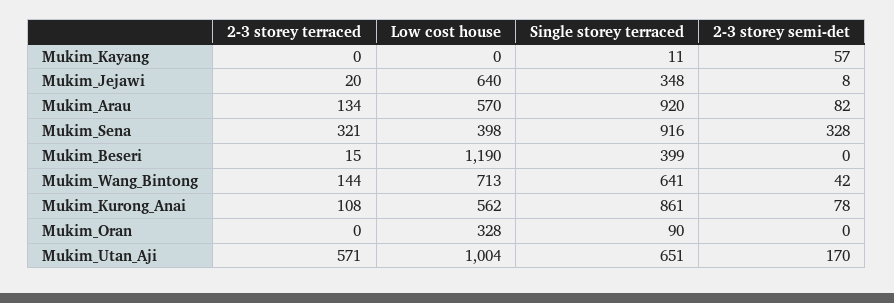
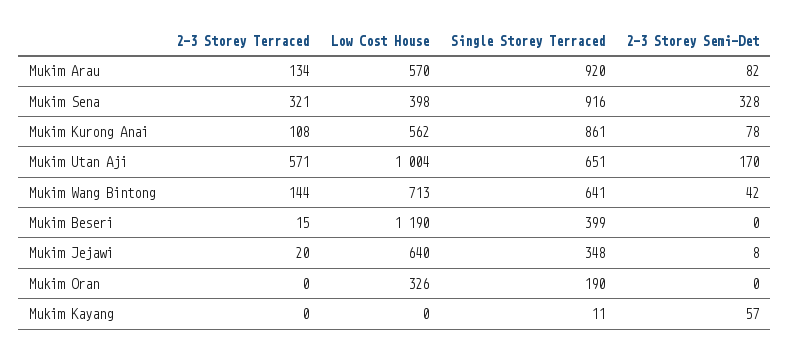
  {
    "2-3 storey terraced": {
      "Mukim_Kayang": 0,
      "Mukim_Jejawi": 20,
      "Mukim_Arau": 134,
      "Mukim_Sena": 321,
      "Mukim_Beseri": 15,
      "Mukim_Wang_Bintong": 144,
      "Mukim_Kurong_Anai": 108,
      "Mukim_Oran": 0,
      "Mukim_Utan_Aji": 571
    },
    "Low cost house": {
      "Mukim_Kayang": 0,
      "Mukim_Jejawi": 640,
      "Mukim_Arau": 570,
      "Mukim_Sena": 398,
      "Mukim_Beseri": 1190,
      "Mukim_Wang_Bintong": 713,
      "Mukim_Kurong_Anai": 562,
-     "Mukim_Oran": 328,
+     "Mukim_Oran": 326,
      "Mukim_Utan_Aji": 1004
    },
    "Single storey terraced": {
      "Mukim_Kayang": 11,
      "Mukim_Jejawi": 348,
      "Mukim_Arau": 920,
      "Mukim_Sena": 916,
      "Mukim_Beseri": 399,
      "Mukim_Wang_Bintong": 641,
      "Mukim_Kurong_Anai": 861,
-     "Mukim_Oran": 90,
+     "Mukim_Oran": 190,
      "Mukim_Utan_Aji": 651
    },
    "2-3 storey semi-det": {
      "Mukim_Kayang": 57,
      "Mukim_Jejawi": 8,
      "Mukim_Arau": 82,
      "Mukim_Sena": 328,
      "Mukim_Beseri": 0,
      "Mukim_Wang_Bintong": 42,
      "Mukim_Kurong_Anai": 78,
      "Mukim_Oran": 0,
      "Mukim_Utan_Aji": 170
    }
  }

